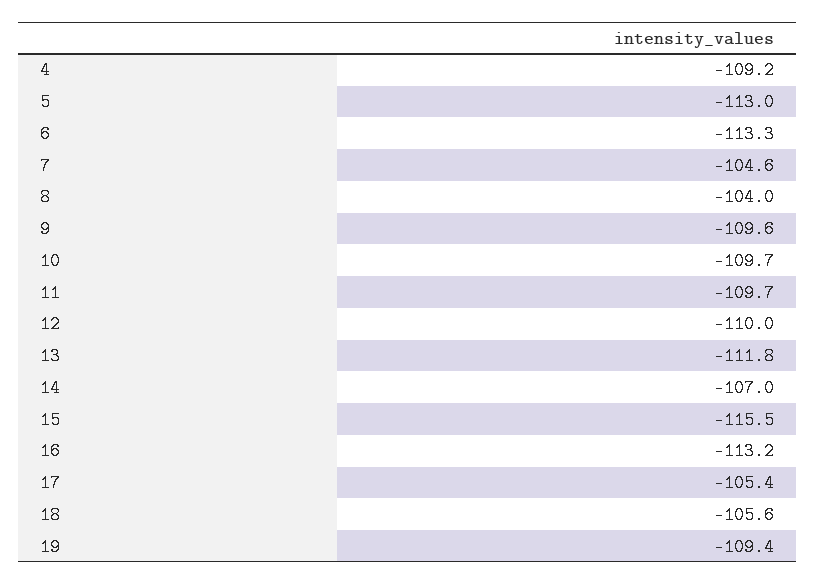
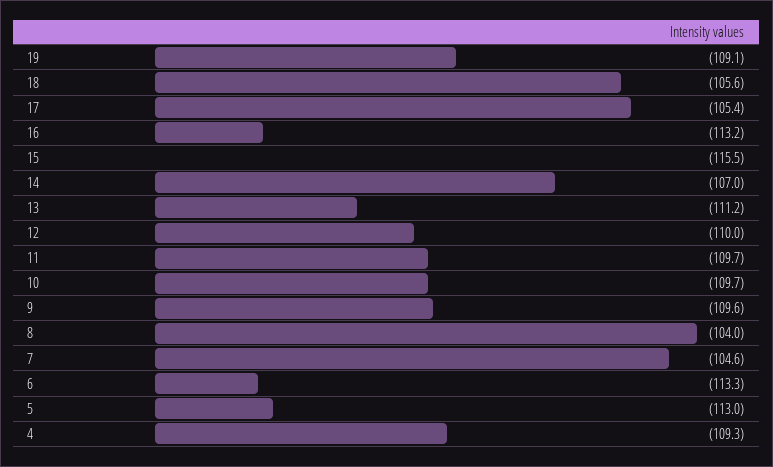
  {
-   "4": -109.2,
+   "4": -109.3,
    "5": -113,
    "6": -113.3,
    "7": -104.6,
    "8": -104,
    "9": -109.6,
    "10": -109.7,
    "11": -109.7,
    "12": -110,
-   "13": -111.8,
+   "13": -111.2,
    "14": -107,
    "15": -115.5,
    "16": -113.2,
    "17": -105.4,
    "18": -105.6,
-   "19": -109.4
+   "19": -109.1
  }

